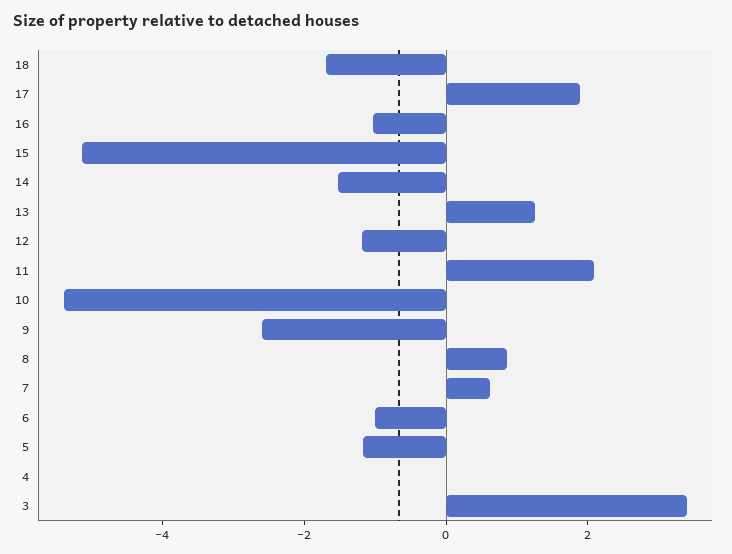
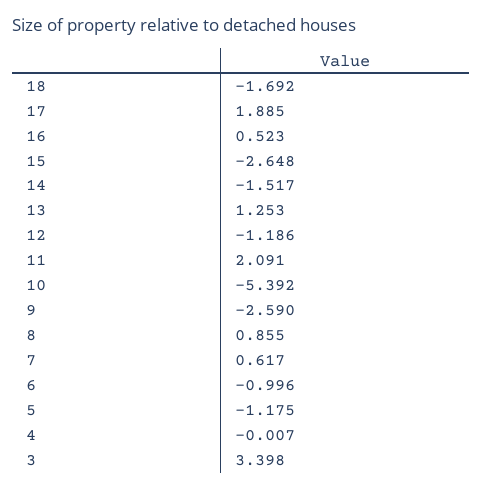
  {
    "18": -1.692,
    "17": 1.885,
-   "16": -1,
+   "16": 0.523,
-   "15": -5,
+   "15": -2.648,
    "14": -1.517,
    "13": 1.253,
    "12": -1.186,
    "11": 2.091,
    "10": -5.392,
    "9": -2.59,
    "8": 0.855,
    "7": 0.617,
    "6": -0.996,
    "5": -1.175,
    "4": -0.007,
    "3": 3.398
  }

